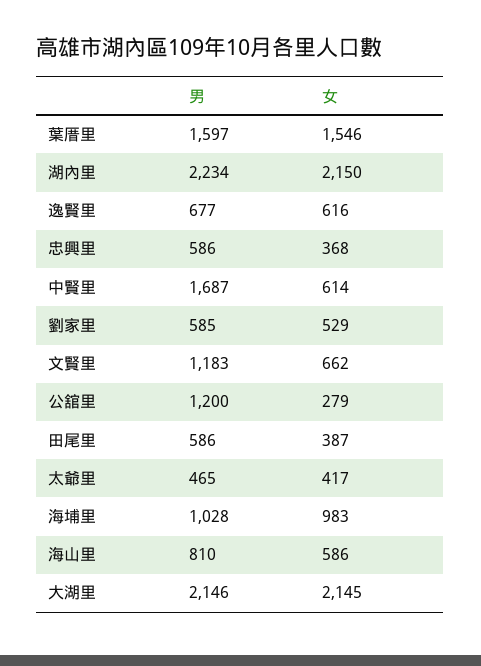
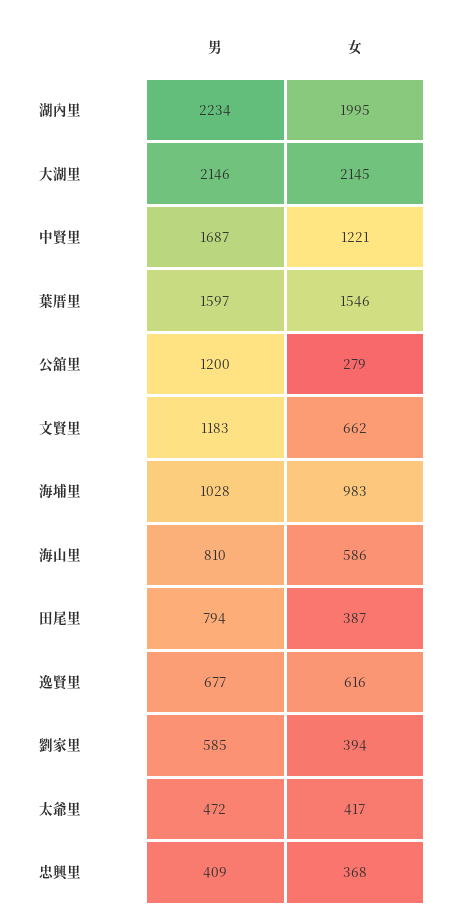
  {
    "男": {
      "葉厝里": 1597,
      "湖內里": 2234,
      "逸賢里": 677,
-     "忠興里": 586,
+     "忠興里": 409,
      "中賢里": 1687,
      "劉家里": 585,
      "文賢里": 1183,
      "公舘里": 1200,
-     "田尾里": 586,
+     "田尾里": 794,
-     "太爺里": 465,
+     "太爺里": 472,
      "海埔里": 1028,
      "海山里": 810,
      "大湖里": 2146
    },
    "女": {
      "葉厝里": 1546,
-     "湖內里": 2150,
+     "湖內里": 1995,
      "逸賢里": 616,
      "忠興里": 368,
-     "中賢里": 614,
+     "中賢里": 1221,
-     "劉家里": 529,
+     "劉家里": 394,
      "文賢里": 662,
      "公舘里": 279,
      "田尾里": 387,
      "太爺里": 417,
      "海埔里": 983,
      "海山里": 586,
      "大湖里": 2145
    }
  }

